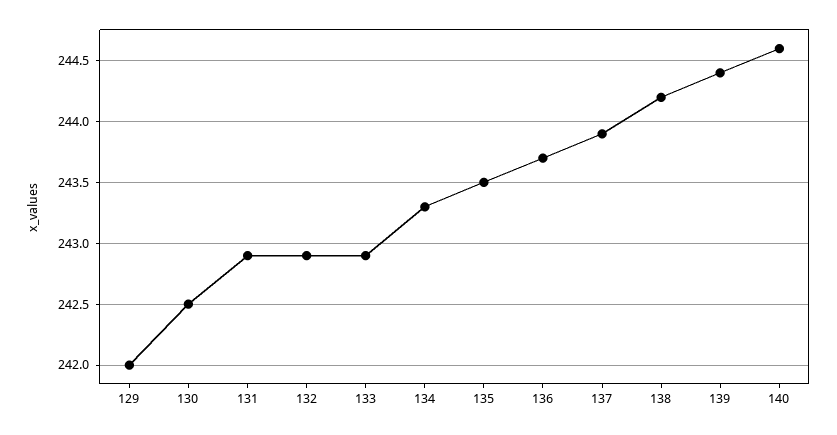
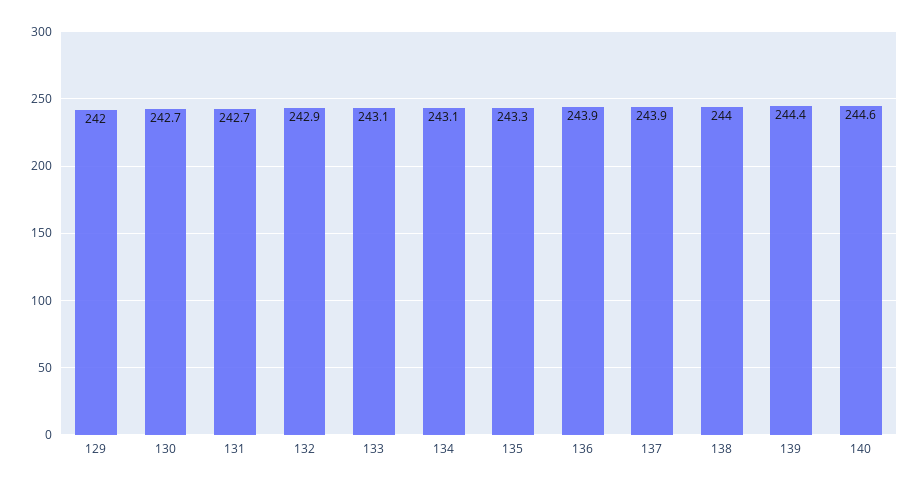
  {
    "129": 242,
-   "130": 242.5,
+   "130": 242.7,
-   "131": 242.9,
+   "131": 242.7,
    "132": 242.9,
-   "133": 242.9,
+   "133": 243.1,
-   "134": 243.3,
+   "134": 243.1,
-   "135": 243.5,
+   "135": 243.3,
-   "136": 243.7,
+   "136": 243.9,
    "137": 243.9,
-   "138": 244.2,
+   "138": 244,
    "139": 244.4,
    "140": 244.6
  }

